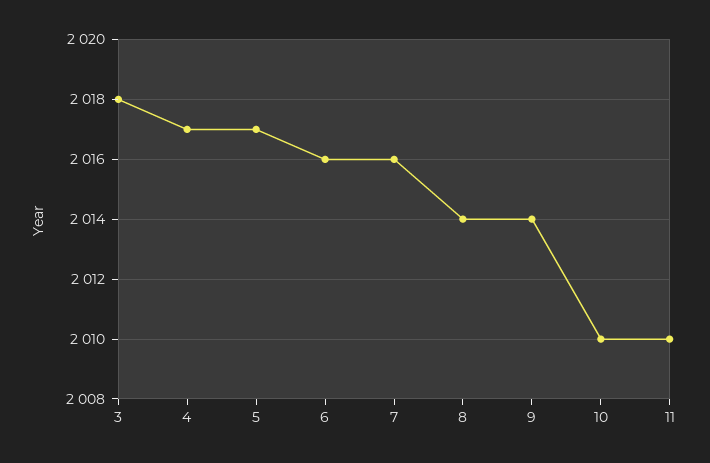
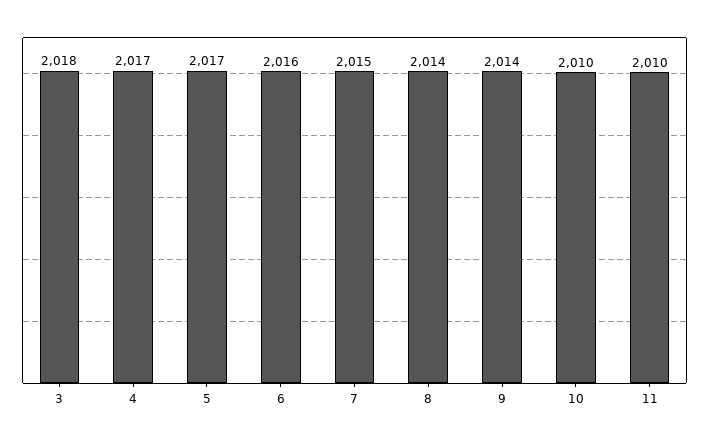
  {
    "3": 2018,
    "4": 2017,
    "5": 2017,
    "6": 2016,
-   "7": 2016,
+   "7": 2015,
    "8": 2014,
    "9": 2014,
    "10": 2010,
    "11": 2010
  }

